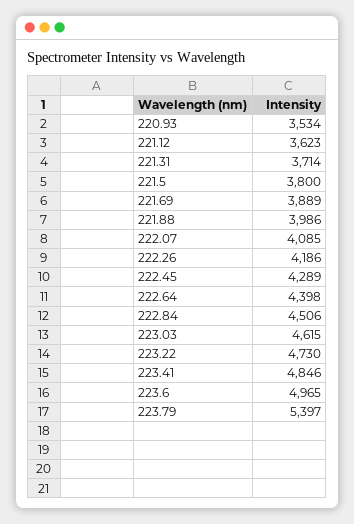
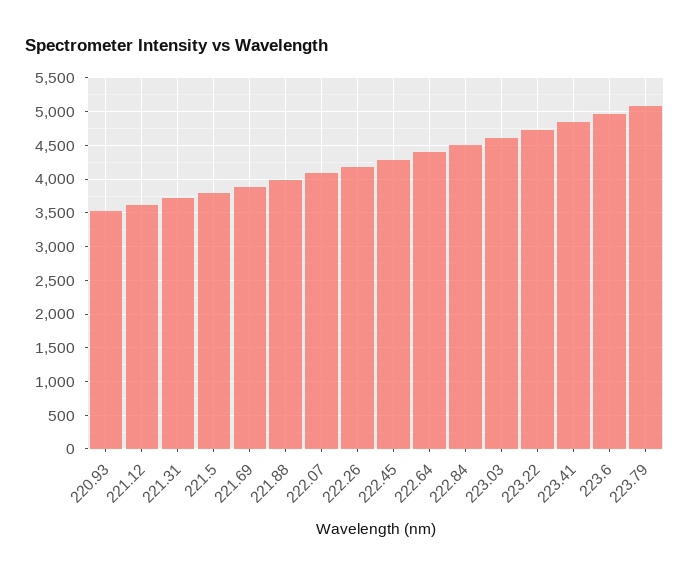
  {
    "220.93": 3534,
    "221.12": 3623,
    "221.31": 3714,
    "221.5": 3800,
    "221.69": 3889,
    "221.88": 3986,
    "222.07": 4085,
    "222.26": 4186,
    "222.45": 4289,
    "222.64": 4398,
    "222.84": 4506,
    "223.03": 4615,
    "223.22": 4730,
    "223.41": 4846,
    "223.6": 4965,
-   "223.79": 5397
+   "223.79": 5100
  }

